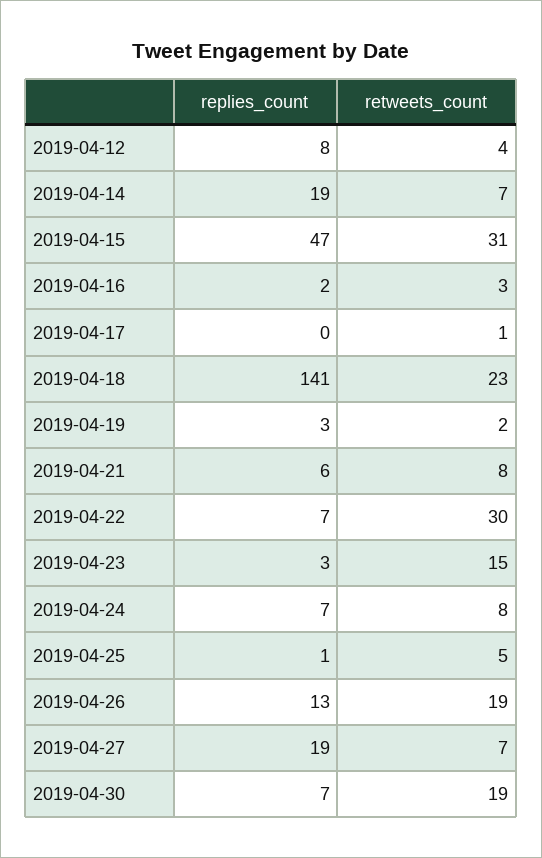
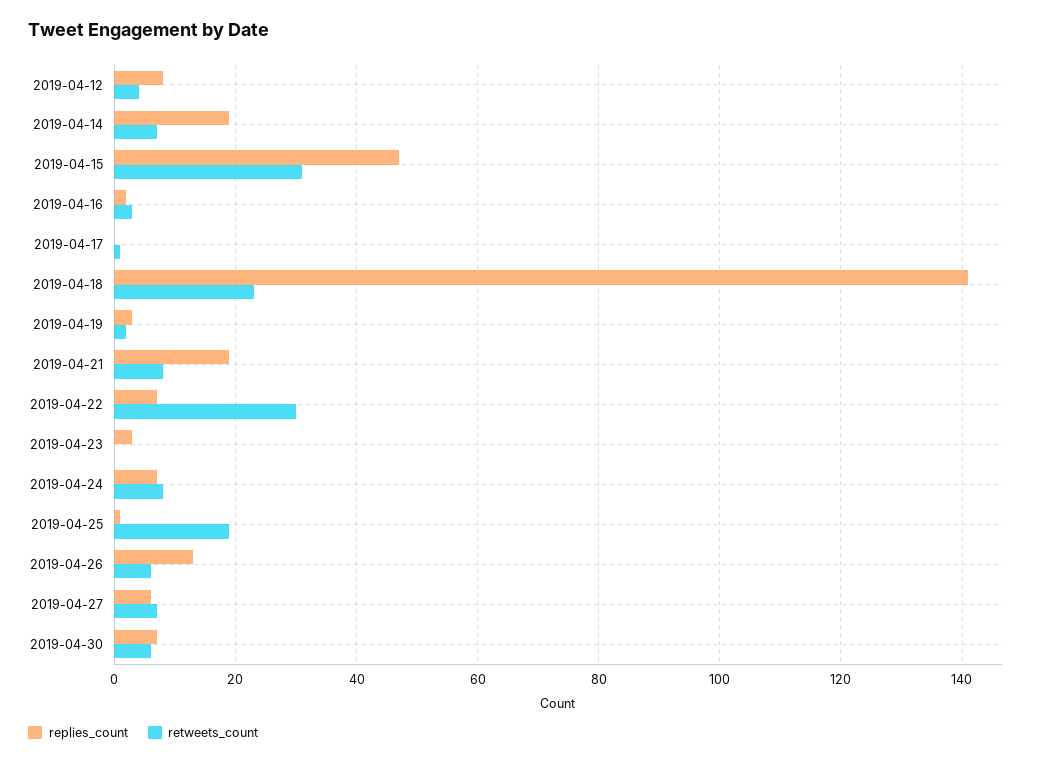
  {
    "replies_count": {
      "2019-04-12": 8,
      "2019-04-14": 19,
      "2019-04-15": 47,
      "2019-04-16": 2,
      "2019-04-17": 0,
      "2019-04-18": 141,
      "2019-04-19": 3,
-     "2019-04-21": 6,
+     "2019-04-21": 20,
      "2019-04-22": 7,
      "2019-04-23": 3,
      "2019-04-24": 7,
      "2019-04-25": 1,
      "2019-04-26": 13,
-     "2019-04-27": 19,
+     "2019-04-27": 5,
      "2019-04-30": 7
    },
    "retweets_count": {
      "2019-04-12": 4,
      "2019-04-14": 7,
      "2019-04-15": 31,
      "2019-04-16": 3,
      "2019-04-17": 1,
      "2019-04-18": 23,
      "2019-04-19": 2,
      "2019-04-21": 8,
      "2019-04-22": 30,
-     "2019-04-23": 15,
+     "2019-04-23": 0,
      "2019-04-24": 8,
-     "2019-04-25": 5,
+     "2019-04-25": 20,
-     "2019-04-26": 19,
+     "2019-04-26": 5,
      "2019-04-27": 7,
-     "2019-04-30": 19
+     "2019-04-30": 5
    }
  }

